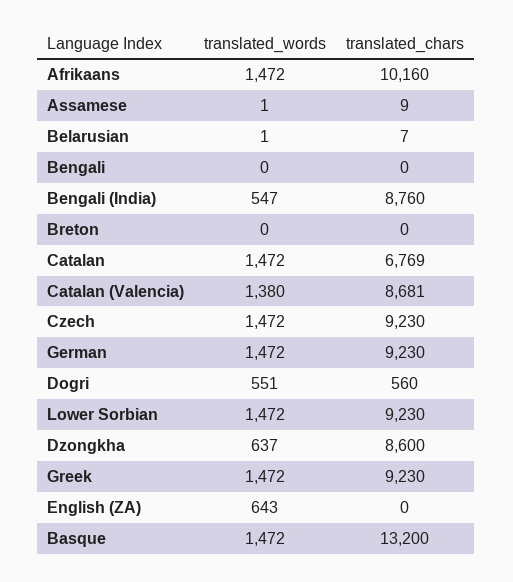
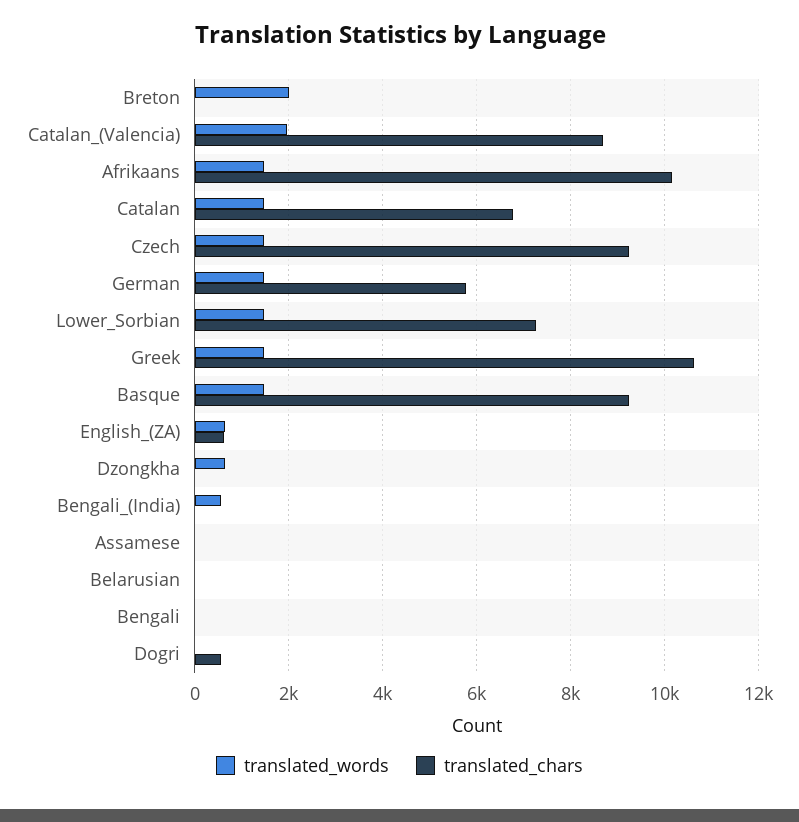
  {
    "translated_words": {
      "Afrikaans": 1472,
      "Assamese": 1,
      "Belarusian": 1,
      "Bengali": 0,
      "Bengali (India)": 547,
-     "Breton": 0,
+     "Breton": 2000,
      "Catalan": 1472,
-     "Catalan (Valencia)": 1380,
+     "Catalan (Valencia)": 2000,
      "Czech": 1472,
      "German": 1472,
-     "Dogri": 551,
+     "Dogri": 0,
      "Lower Sorbian": 1472,
      "Dzongkha": 637,
      "Greek": 1472,
      "English (ZA)": 643,
      "Basque": 1472
    },
    "translated_chars": {
      "Afrikaans": 10160,
      "Assamese": 9,
      "Belarusian": 7,
      "Bengali": 0,
-     "Bengali (India)": 8760,
+     "Bengali (India)": 0,
      "Breton": 0,
      "Catalan": 6769,
      "Catalan (Valencia)": 8681,
      "Czech": 9230,
-     "German": 9230,
+     "German": 5800,
      "Dogri": 560,
-     "Lower Sorbian": 9230,
+     "Lower Sorbian": 7200,
-     "Dzongkha": 8600,
+     "Dzongkha": 0,
-     "Greek": 9230,
+     "Greek": 10600,
-     "English (ZA)": 0,
+     "English (ZA)": 600,
-     "Basque": 13200
+     "Basque": 9200
    }
  }

